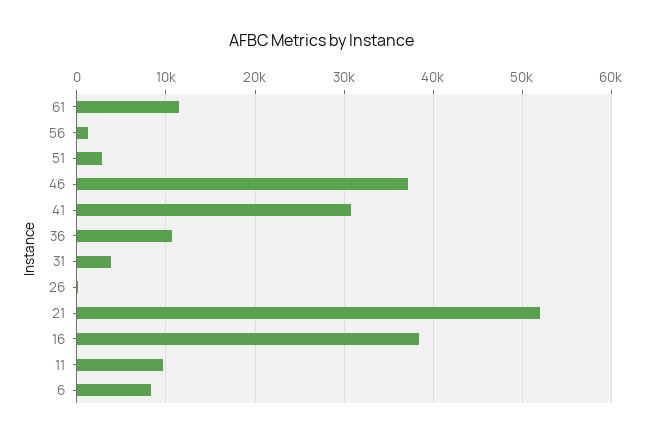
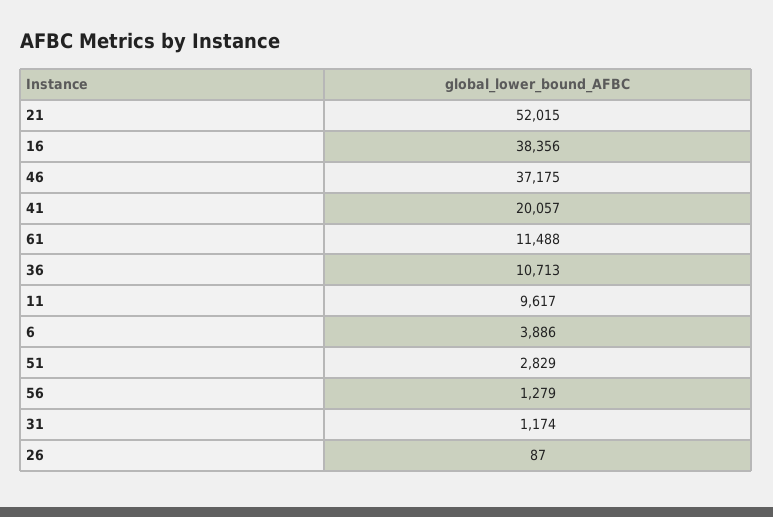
  {
    "61": 11488,
    "56": 1279,
    "51": 2829,
    "46": 37175,
-   "41": 31000,
+   "41": 20057,
    "36": 10713,
-   "31": 4000,
+   "31": 1174,
    "26": 87,
    "21": 52015,
    "16": 38356,
    "11": 9617,
-   "6": 8000
+   "6": 3886
  }

